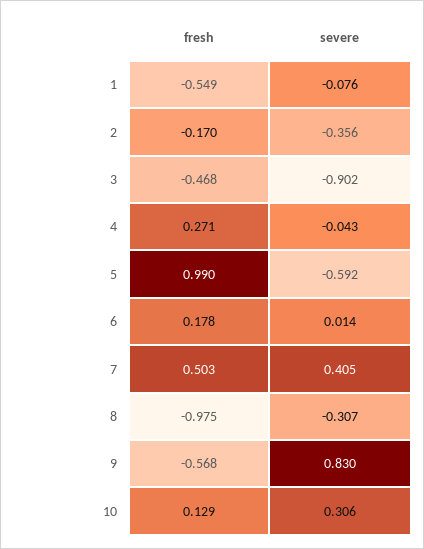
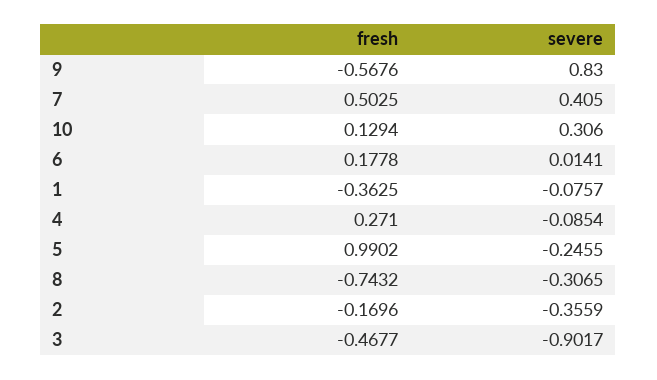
  {
    "fresh": {
-     "1": -0.549,
+     "1": -0.3625,
      "2": -0.1696,
      "3": -0.4677,
      "4": 0.271,
      "5": 0.9902,
      "6": 0.1778,
      "7": 0.5025,
-     "8": -0.975,
+     "8": -0.7432,
      "9": -0.5676,
      "10": 0.1294
    },
    "severe": {
      "1": -0.0757,
      "2": -0.3559,
      "3": -0.9017,
-     "4": -0.043,
+     "4": -0.0854,
-     "5": -0.592,
+     "5": -0.2455,
      "6": 0.0141,
      "7": 0.405,
      "8": -0.3065,
      "9": 0.83,
      "10": 0.306
    }
  }

